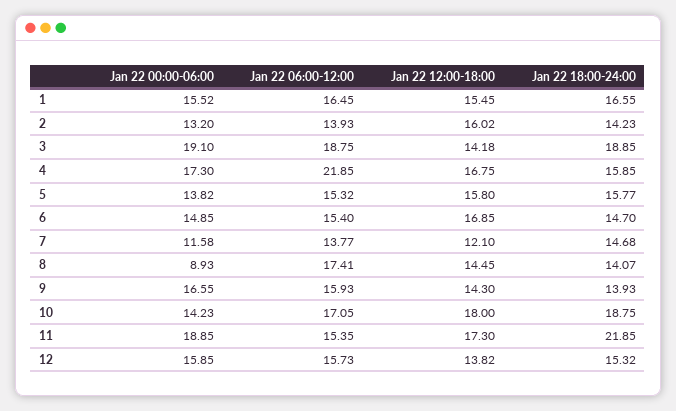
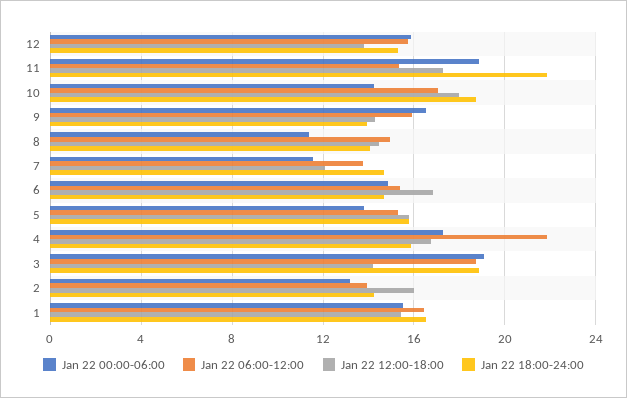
  {
    "Jan 22 00:00-06:00": {
      "1": 15.52,
      "2": 13.2,
      "3": 19.1,
      "4": 17.3,
      "5": 13.82,
      "6": 14.85,
      "7": 11.58,
-     "8": 8.93,
+     "8": 11.5,
      "9": 16.55,
      "10": 14.23,
      "11": 18.85,
      "12": 15.85
    },
    "Jan 22 06:00-12:00": {
      "1": 16.45,
      "2": 13.93,
      "3": 18.75,
      "4": 21.85,
      "5": 15.32,
      "6": 15.4,
      "7": 13.77,
-     "8": 17.41,
+     "8": 15,
      "9": 15.93,
      "10": 17.05,
      "11": 15.35,
      "12": 15.73
    },
    "Jan 22 12:00-18:00": {
      "1": 15.45,
      "2": 16.02,
      "3": 14.18,
      "4": 16.75,
      "5": 15.8,
      "6": 16.85,
      "7": 12.1,
      "8": 14.45,
      "9": 14.3,
      "10": 18,
      "11": 17.3,
      "12": 13.82
    },
    "Jan 22 18:00-24:00": {
      "1": 16.55,
      "2": 14.23,
      "3": 18.85,
      "4": 15.85,
      "5": 15.77,
      "6": 14.7,
      "7": 14.68,
      "8": 14.07,
      "9": 13.93,
      "10": 18.75,
      "11": 21.85,
      "12": 15.32
    }
  }

